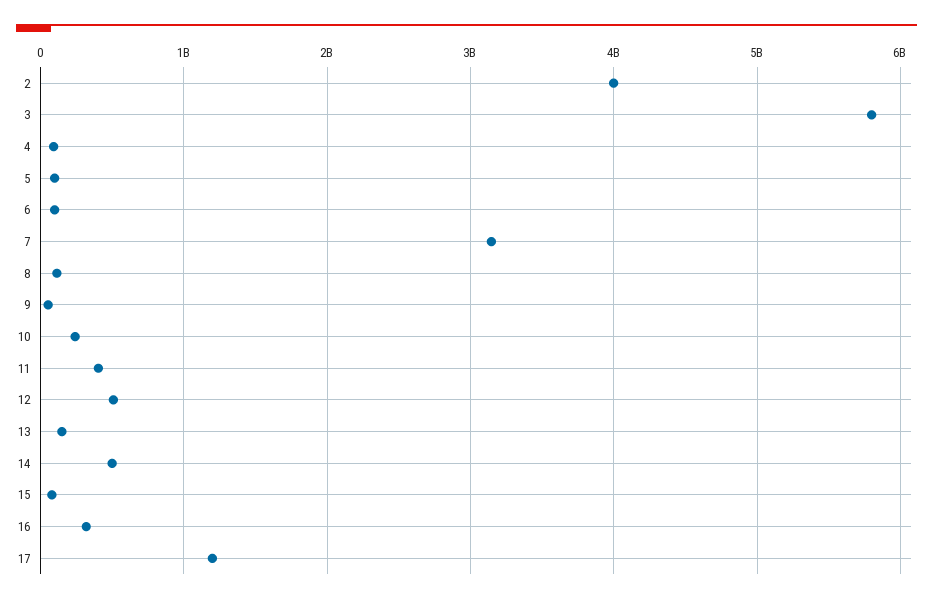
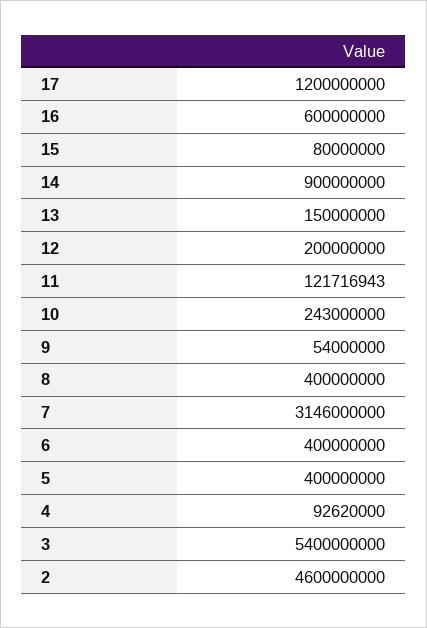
  {
-   "2": 4000000000,
+   "2": 4600000000,
-   "3": 5800000000,
+   "3": 5400000000,
    "4": 92620000,
-   "5": 100000000,
+   "5": 400000000,
-   "6": 100000000,
+   "6": 400000000,
    "7": 3146000000,
-   "8": 100000000,
+   "8": 400000000,
    "9": 54000000,
    "10": 243000000,
-   "11": 400000000,
+   "11": 121716943,
-   "12": 500000000,
+   "12": 200000000,
    "13": 150000000,
-   "14": 500000000,
+   "14": 900000000,
    "15": 80000000,
-   "16": 300000000,
+   "16": 600000000,
    "17": 1200000000
  }

